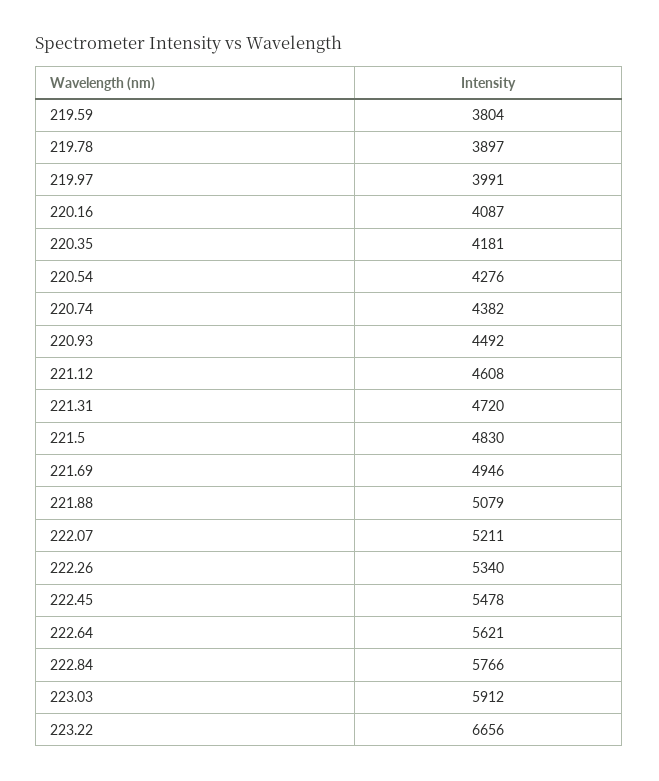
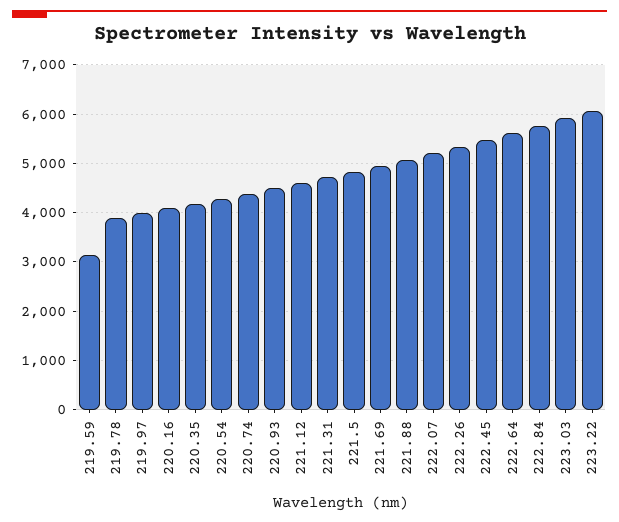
  {
-   "219.59": 3804,
+   "219.59": 3200,
    "219.78": 3897,
    "219.97": 3991,
    "220.16": 4087,
    "220.35": 4181,
    "220.54": 4276,
    "220.74": 4382,
    "220.93": 4492,
    "221.12": 4608,
    "221.31": 4720,
    "221.5": 4830,
    "221.69": 4946,
    "221.88": 5079,
    "222.07": 5211,
    "222.26": 5340,
    "222.45": 5478,
    "222.64": 5621,
    "222.84": 5766,
    "223.03": 5912,
-   "223.22": 6656
+   "223.22": 6000
  }

